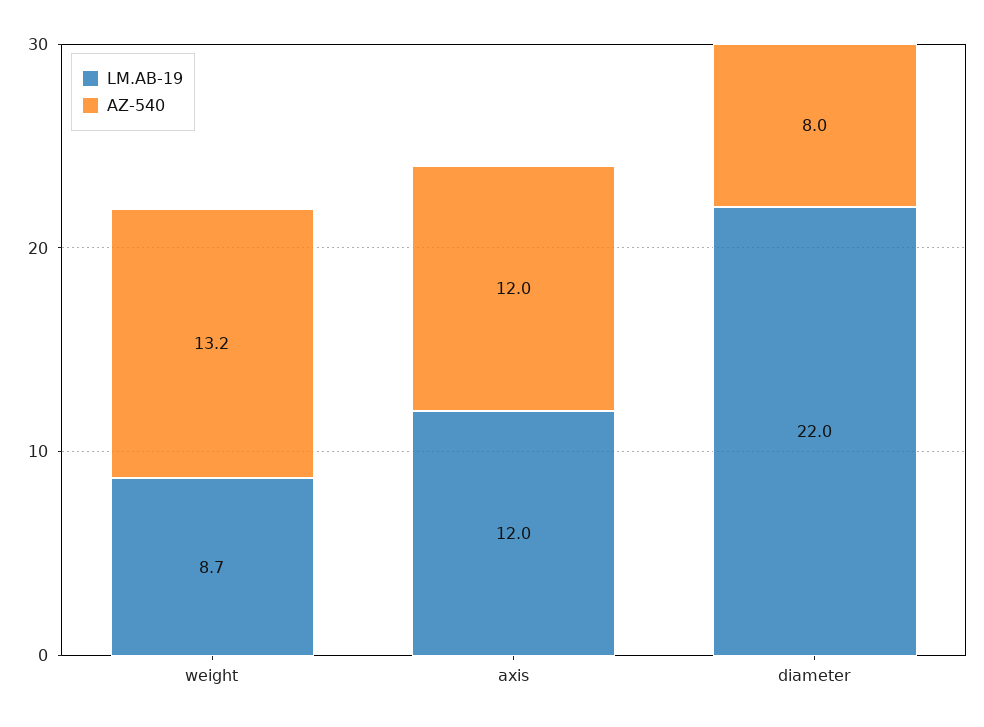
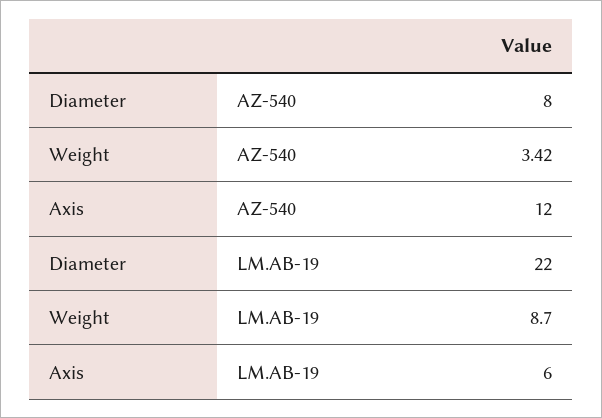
  {
    "LM.AB-19": {
      "weight": 8.7,
-     "axis": 12,
+     "axis": 6,
      "diameter": 22
    },
    "AZ-540": {
-     "weight": 13.2,
+     "weight": 3.42,
      "axis": 12,
      "diameter": 8
    }
  }

